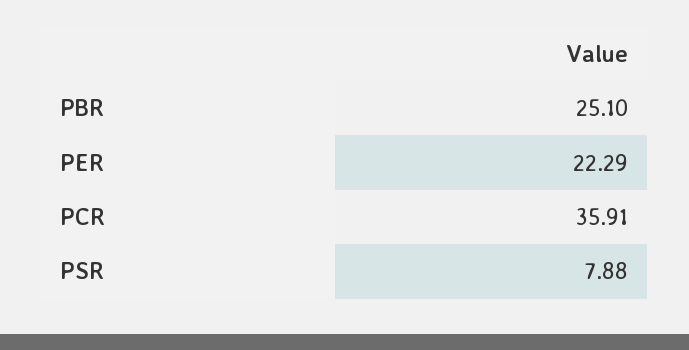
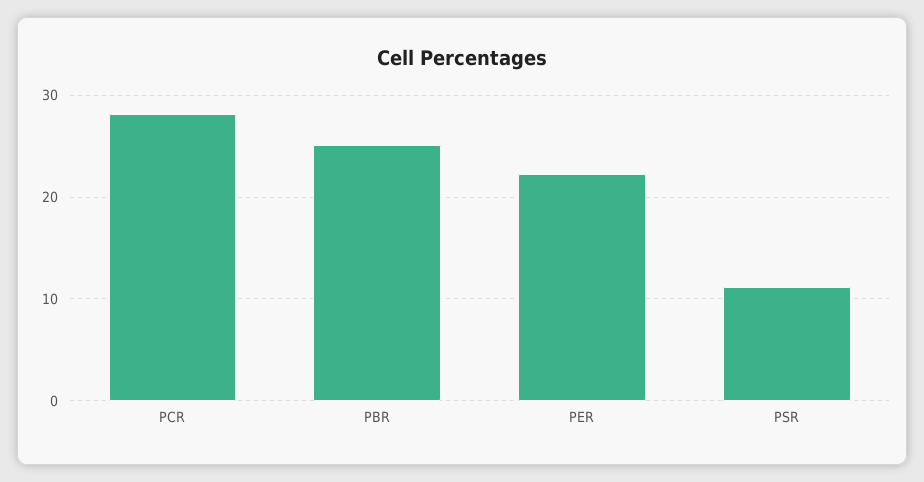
  {
    "PBR": 25.1,
    "PER": 22.29,
-   "PCR": 35.91,
+   "PCR": 28,
-   "PSR": 7.88
+   "PSR": 11
  }

